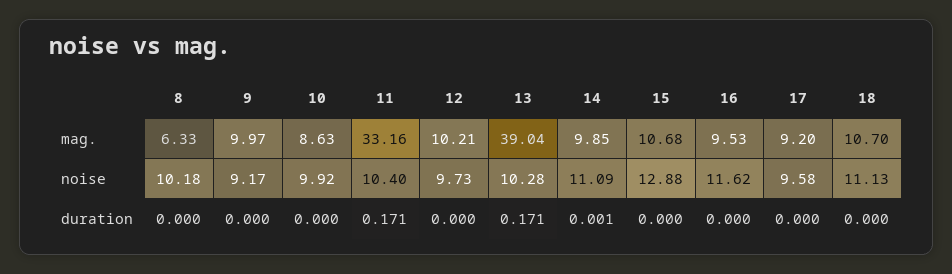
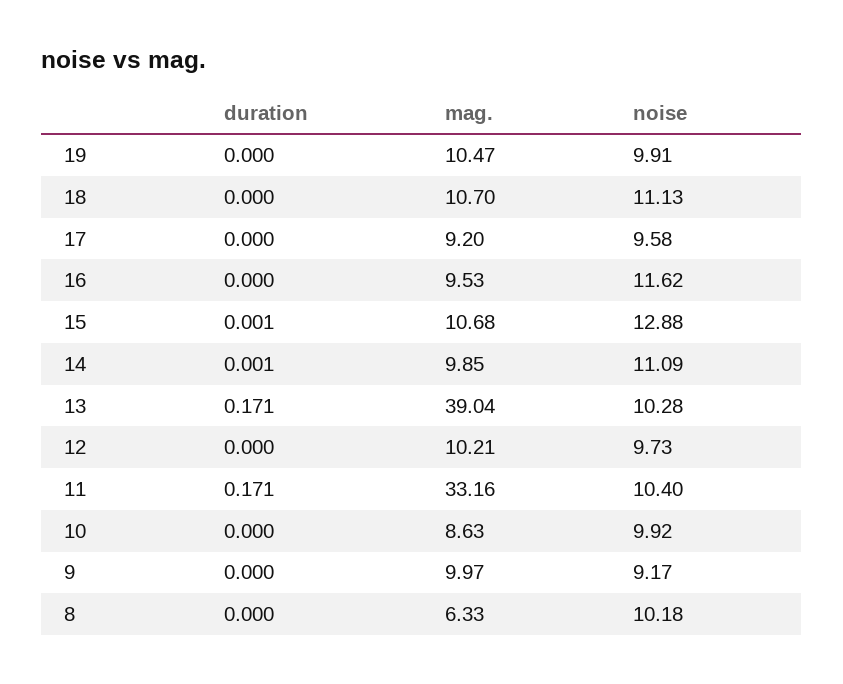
  {
    "8": {
      "mag.": 6.33,
      "noise": 10.18,
      "duration": 0
    },
    "9": {
      "mag.": 9.97,
      "noise": 9.17,
      "duration": 0
    },
    "10": {
      "mag.": 8.63,
      "noise": 9.92,
      "duration": 0
    },
    "11": {
      "mag.": 33.16,
      "noise": 10.4,
      "duration": 0.171
    },
    "12": {
      "mag.": 10.21,
      "noise": 9.73,
      "duration": 0
    },
    "13": {
      "mag.": 39.04,
      "noise": 10.28,
      "duration": 0.171
    },
    "14": {
      "mag.": 9.85,
      "noise": 11.09,
      "duration": 0.001
    },
    "15": {
      "mag.": 10.68,
      "noise": 12.88,
-     "duration": 0
+     "duration": 0.001
    },
    "16": {
      "mag.": 9.53,
      "noise": 11.62,
      "duration": 0
    },
    "17": {
      "mag.": 9.2,
      "noise": 9.58,
      "duration": 0
    },
    "18": {
      "mag.": 10.7,
      "noise": 11.13,
      "duration": 0
-   }
+   },
+   "19": {
+     "duration": 0,
+     "mag.": 10.47,
+     "noise": 9.91
+   }
  }

